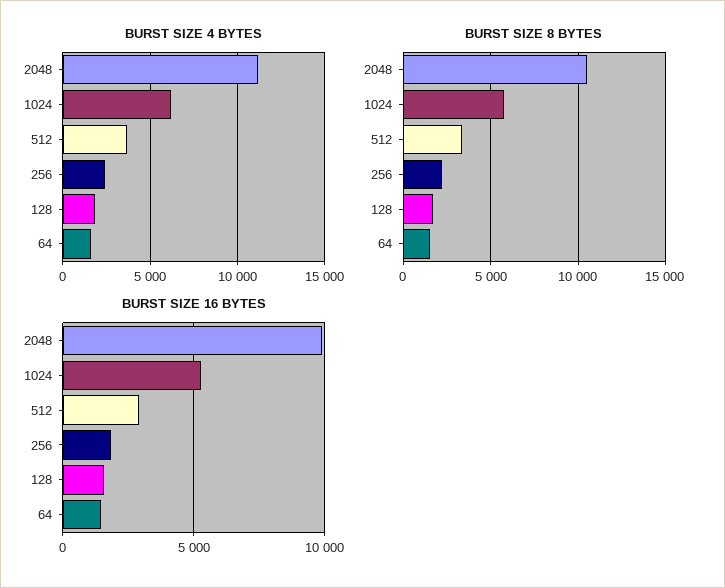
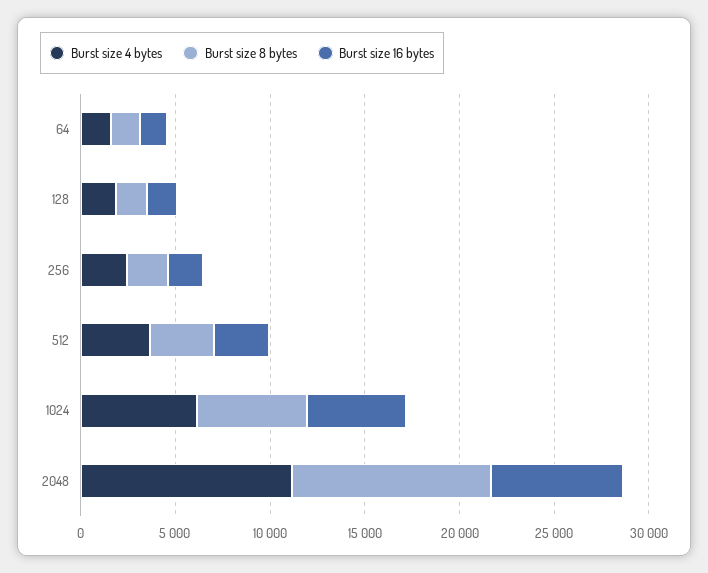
  {
    "BURST SIZE 4 BYTES": {
      "2048": 11000,
      "1024": 6000,
      "512": 3500,
      "256": 2500,
      "128": 2000,
      "64": 1500
    },
    "BURST SIZE 8 BYTES": {
      "2048": 10500,
      "1024": 6000,
      "512": 3500,
      "256": 2000,
      "128": 1500,
      "64": 1500
    },
    "BURST SIZE 16 BYTES": {
-     "2048": 10000,
+     "2048": 7000,
      "1024": 5500,
      "512": 3000,
      "256": 2000,
      "128": 1500,
      "64": 1500
    }
  }

